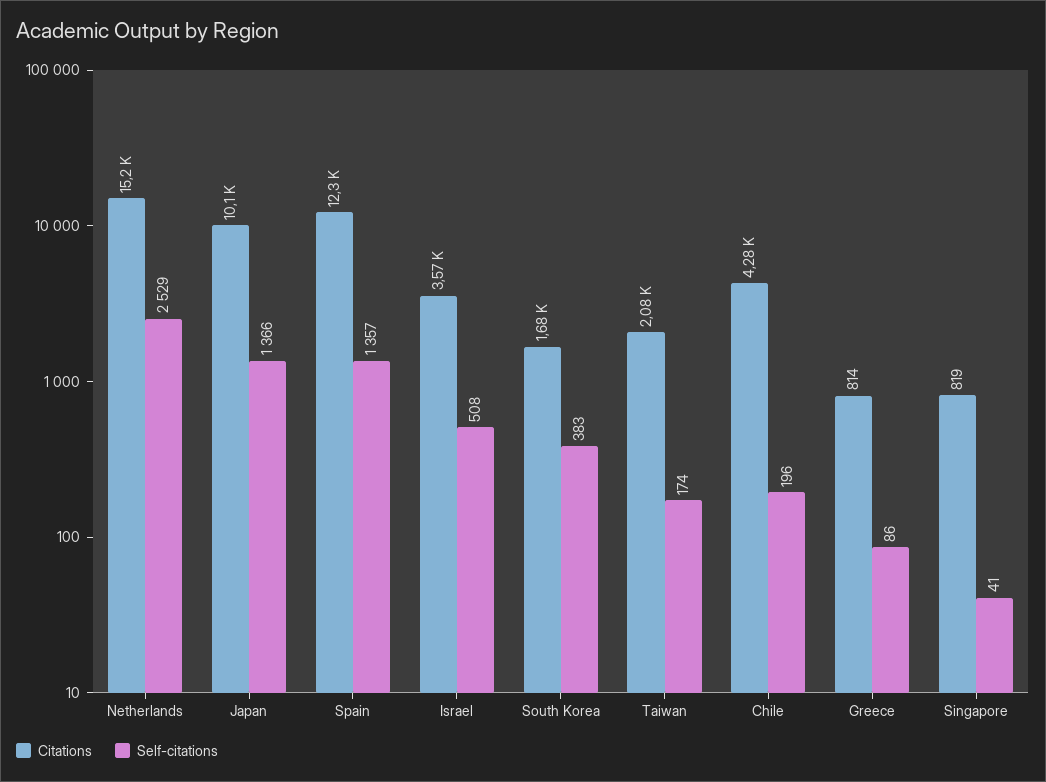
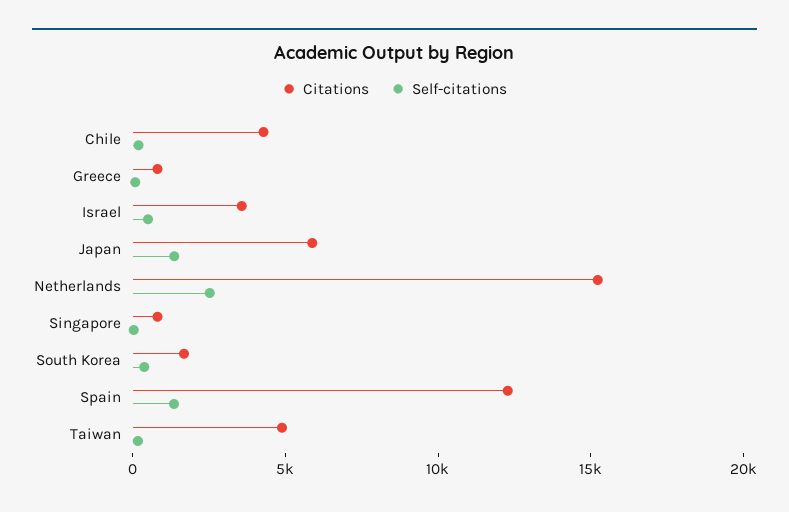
  {
    "Citations": {
      "Netherlands": 15200,
-     "Japan": 10100,
+     "Japan": 6000,
      "Spain": 12300,
      "Israel": 3570,
      "South Korea": 1680,
-     "Taiwan": 2080,
+     "Taiwan": 5000,
      "Chile": 4280,
      "Greece": 814,
      "Singapore": 819
    },
    "Self-citations": {
      "Netherlands": 2529,
      "Japan": 1366,
      "Spain": 1357,
      "Israel": 508,
      "South Korea": 383,
      "Taiwan": 174,
      "Chile": 196,
      "Greece": 86,
      "Singapore": 41
    }
  }

